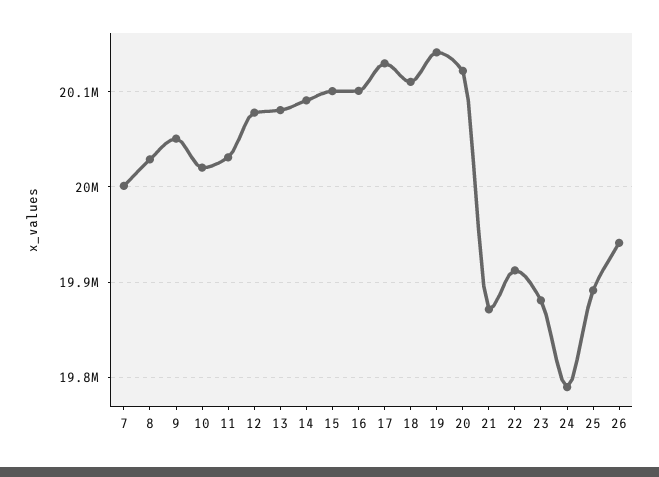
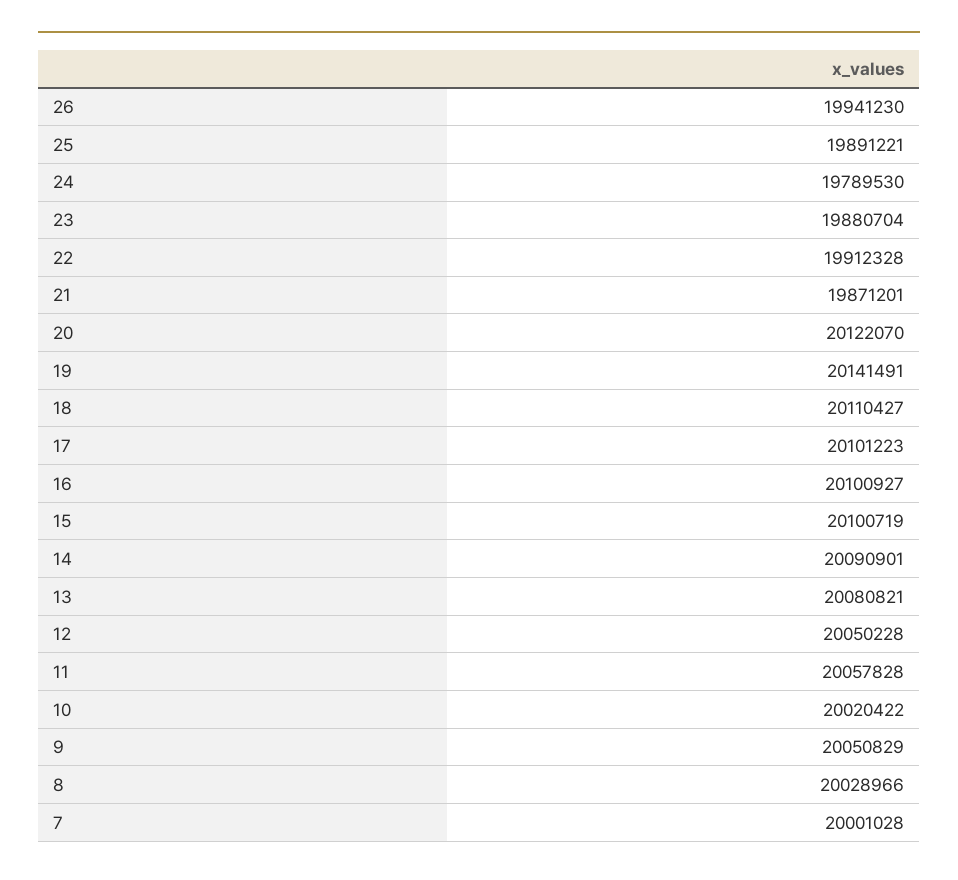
  {
    "7": 20001028,
    "8": 20028966,
    "9": 20050829,
    "10": 20020422,
-   "11": 20030000,
+   "11": 20057828,
-   "12": 20080000,
+   "12": 20050228,
    "13": 20080821,
    "14": 20090901,
    "15": 20100719,
    "16": 20100927,
-   "17": 20130000,
+   "17": 20101223,
    "18": 20110427,
    "19": 20141491,
    "20": 20122070,
    "21": 19871201,
    "22": 19912328,
    "23": 19880704,
    "24": 19789530,
    "25": 19891221,
    "26": 19941230
  }

